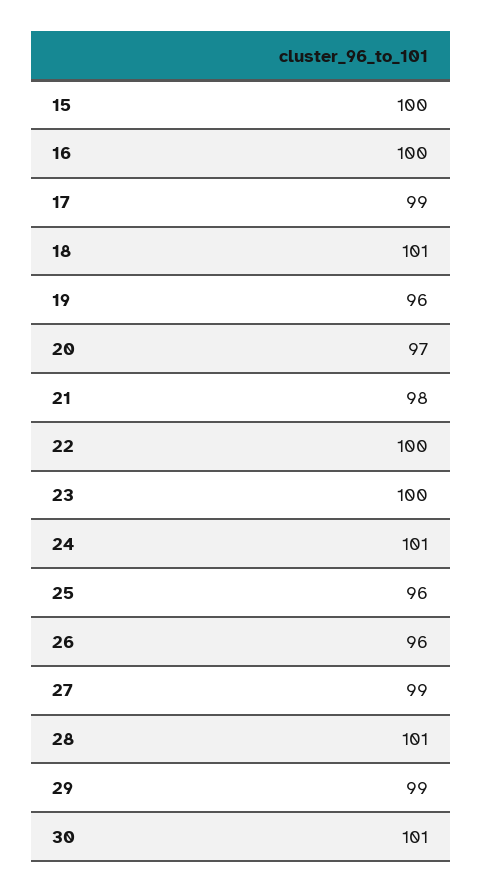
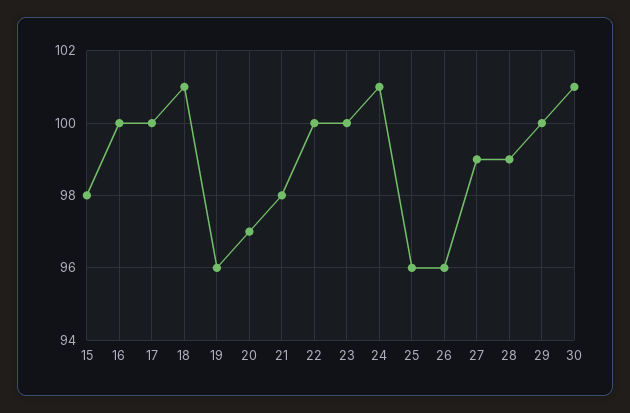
  {
-   "15": 100,
+   "15": 98,
    "16": 100,
-   "17": 99,
+   "17": 100,
    "18": 101,
    "19": 96,
    "20": 97,
    "21": 98,
    "22": 100,
    "23": 100,
    "24": 101,
    "25": 96,
    "26": 96,
    "27": 99,
-   "28": 101,
+   "28": 99,
-   "29": 99,
+   "29": 100,
    "30": 101
  }

